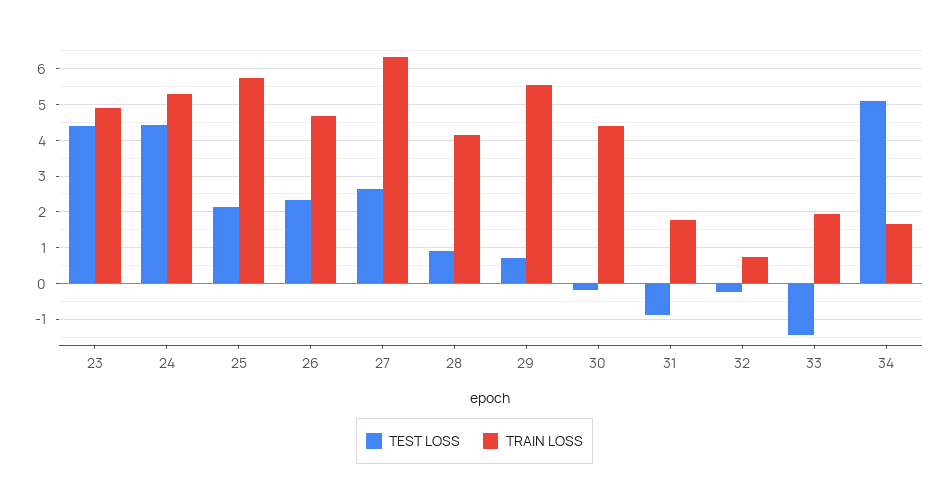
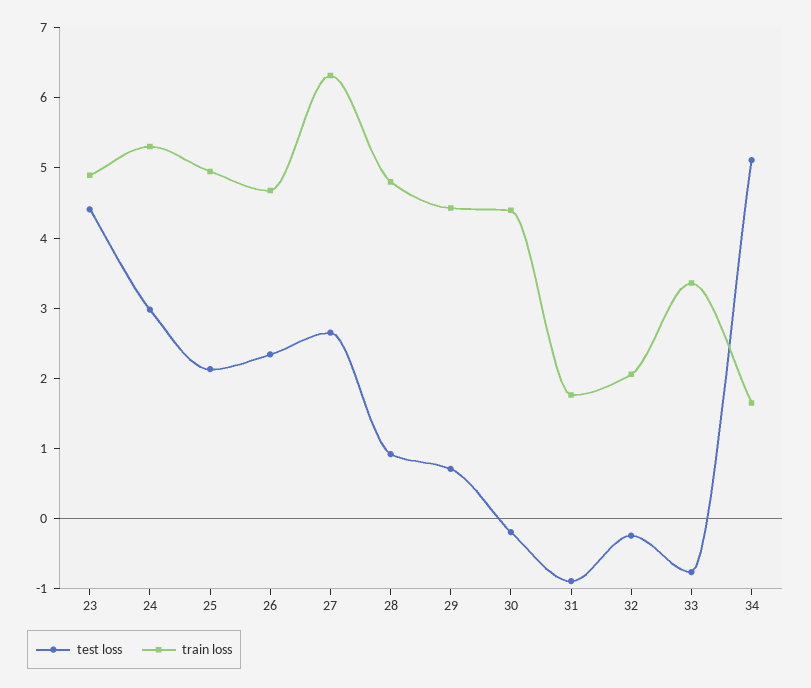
  {
    "TEST LOSS": {
      "23": 4.4,
-     "24": 4.4,
+     "24": 3,
      "25": 2.2,
      "26": 2.4,
      "27": 2.6,
      "28": 1,
      "29": 0.8,
      "30": -0.2,
      "31": -0.8,
      "32": -0.2,
-     "33": -1.4,
+     "33": -0.8,
      "34": 5.2
    },
    "TRAIN LOSS": {
      "23": 4.8,
      "24": 5.4,
-     "25": 5.8,
+     "25": 5,
      "26": 4.6,
      "27": 6.4,
-     "28": 4.2,
+     "28": 4.8,
-     "29": 5.6,
+     "29": 4.4,
      "30": 4.4,
      "31": 1.8,
-     "32": 0.8,
+     "32": 2,
-     "33": 2,
+     "33": 3.4,
      "34": 1.6
    }
  }

